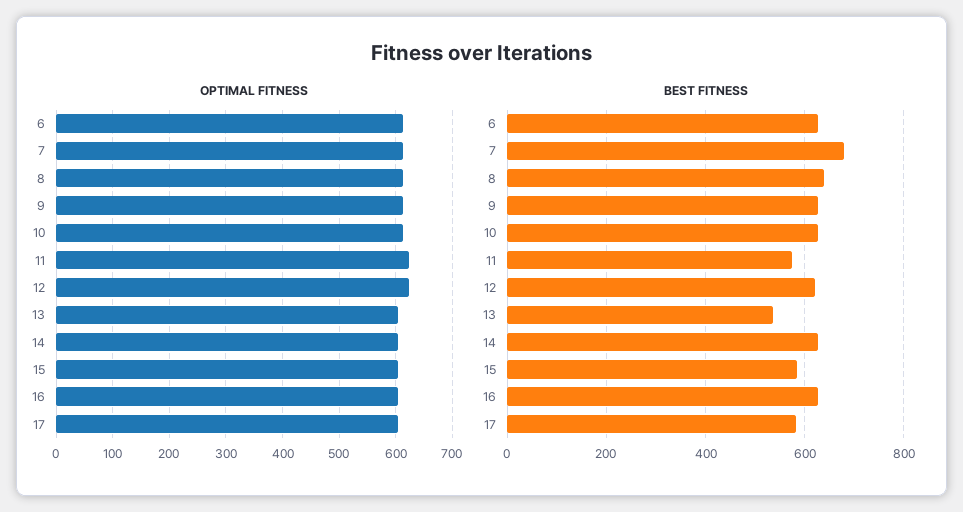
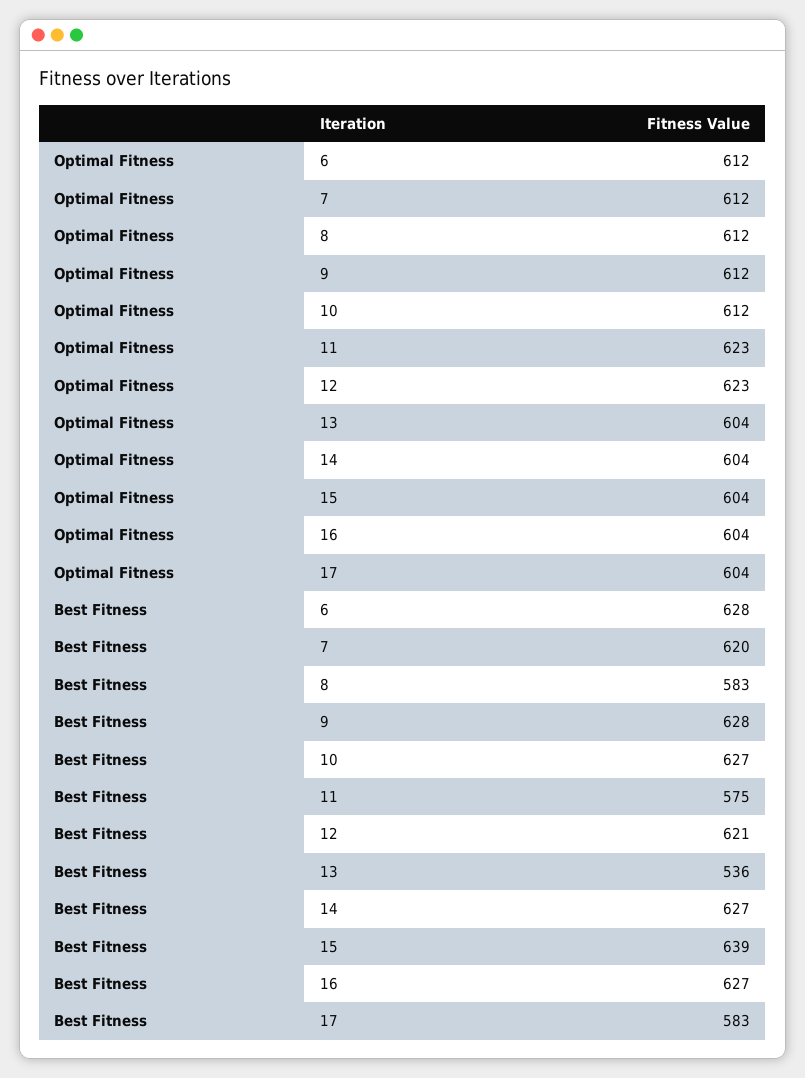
  {
    "OPTIMAL FITNESS": {
      "6": 612,
      "7": 612,
      "8": 612,
      "9": 612,
      "10": 612,
      "11": 623,
      "12": 623,
      "13": 604,
      "14": 604,
      "15": 604,
      "16": 604,
      "17": 604
    },
    "BEST FITNESS": {
      "6": 628,
-     "7": 680,
+     "7": 620,
-     "8": 640,
+     "8": 583,
      "9": 628,
      "10": 627,
      "11": 575,
      "12": 621,
      "13": 536,
      "14": 627,
-     "15": 580,
+     "15": 639,
      "16": 627,
      "17": 583
    }
  }

